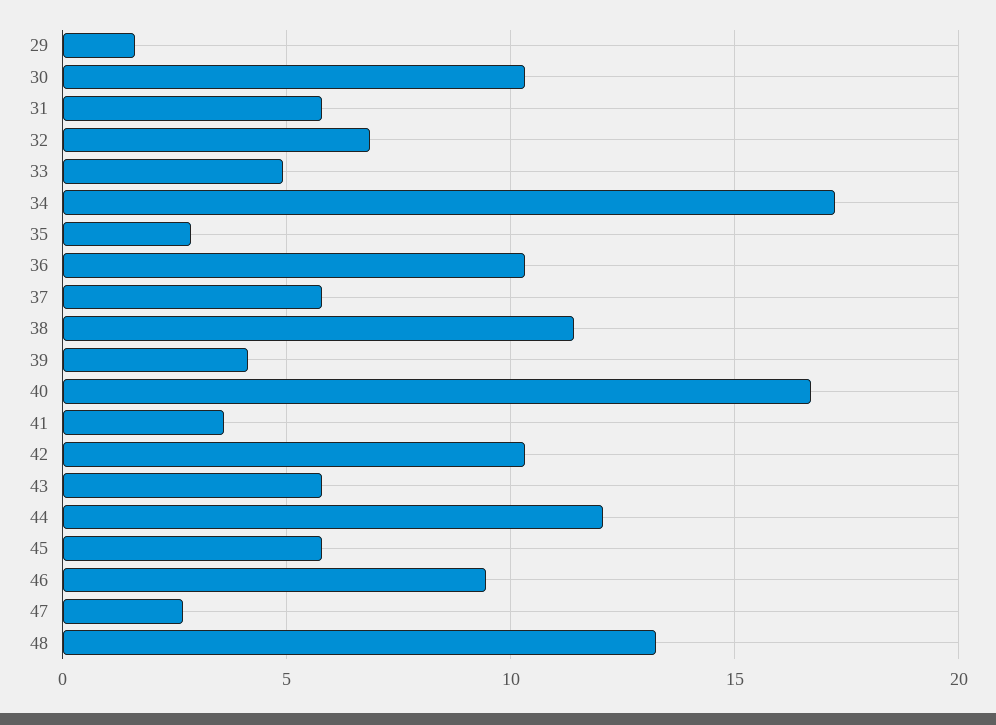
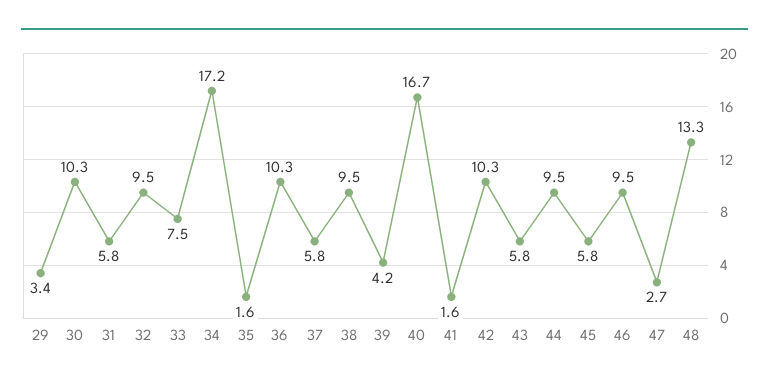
  {
-   "29": 1.5,
+   "29": 3.4,
    "30": 10.3,
    "31": 5.8,
-   "32": 7,
+   "32": 9.5,
-   "33": 5,
+   "33": 7.5,
    "34": 17.2,
-   "35": 3,
+   "35": 1.6,
    "36": 10.3,
    "37": 5.8,
-   "38": 11.5,
+   "38": 9.5,
    "39": 4.2,
    "40": 16.7,
-   "41": 3.5,
+   "41": 1.6,
    "42": 10.3,
    "43": 5.8,
-   "44": 12,
+   "44": 9.5,
    "45": 5.8,
    "46": 9.5,
    "47": 2.7,
    "48": 13.3
  }

